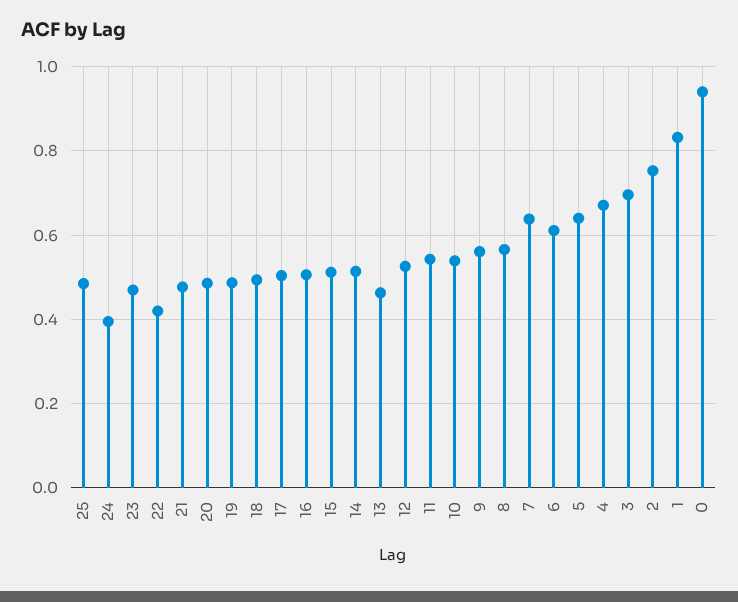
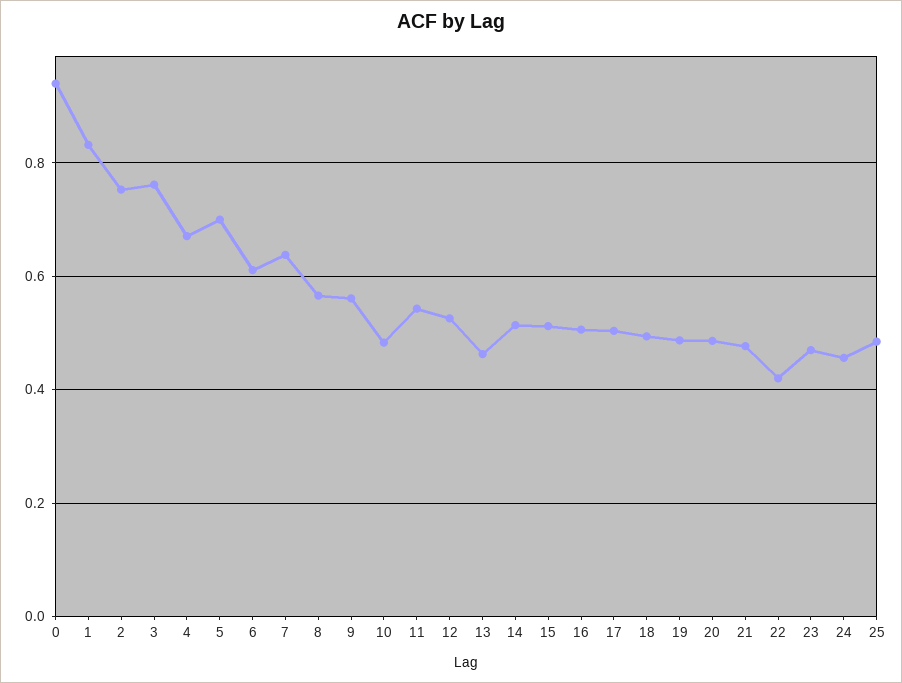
  {
    "25": 0.48,
-   "24": 0.4,
+   "24": 0.46,
    "23": 0.48,
    "22": 0.42,
    "21": 0.48,
    "20": 0.48,
    "19": 0.48,
    "18": 0.5,
    "17": 0.5,
    "16": 0.5,
    "15": 0.52,
    "14": 0.52,
    "13": 0.46,
    "12": 0.52,
    "11": 0.54,
-   "10": 0.54,
+   "10": 0.48,
    "9": 0.56,
    "8": 0.56,
    "7": 0.64,
    "6": 0.62,
-   "5": 0.64,
+   "5": 0.7,
    "4": 0.68,
-   "3": 0.7,
+   "3": 0.76,
    "2": 0.76,
    "1": 0.84,
    "0": 0.94
  }

